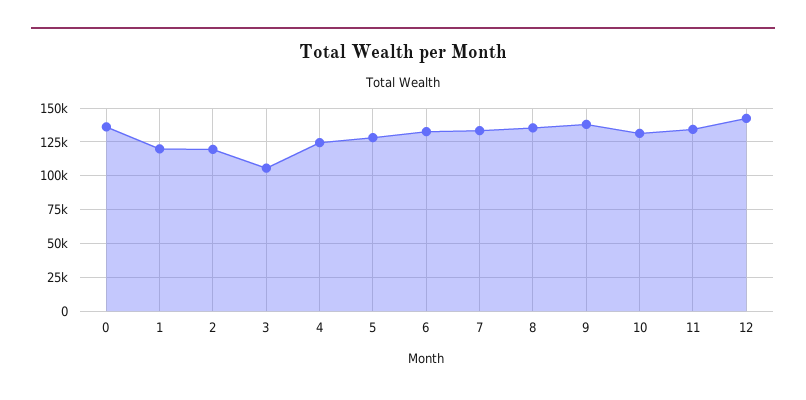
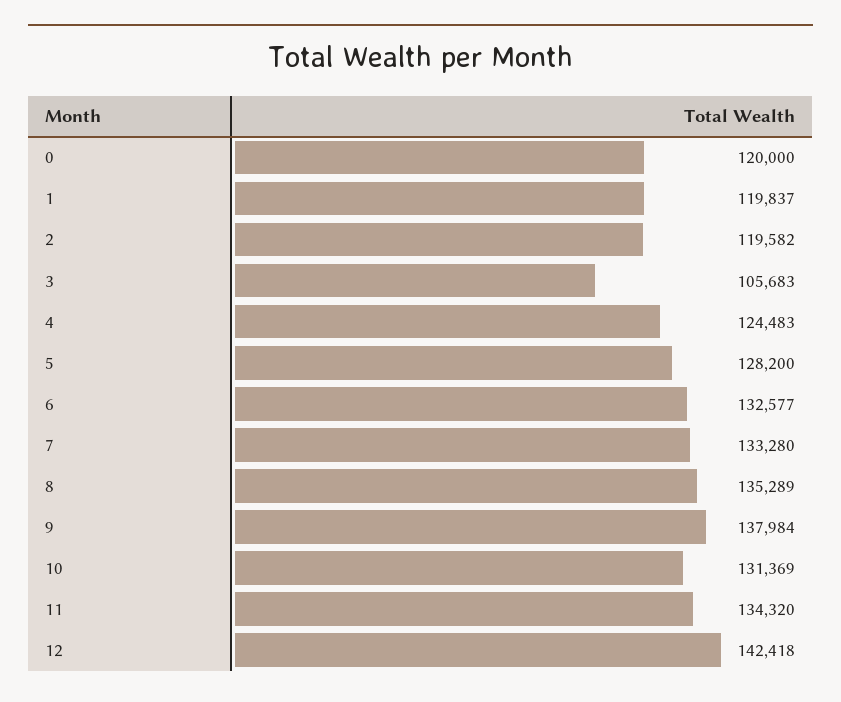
  {
-   "0": 135000,
+   "0": 120000,
    "1": 119837,
    "2": 119582,
    "3": 105683,
    "4": 124483,
    "5": 128200,
    "6": 132577,
    "7": 133280,
    "8": 135289,
    "9": 137984,
    "10": 131369,
    "11": 134320,
    "12": 142418
  }

